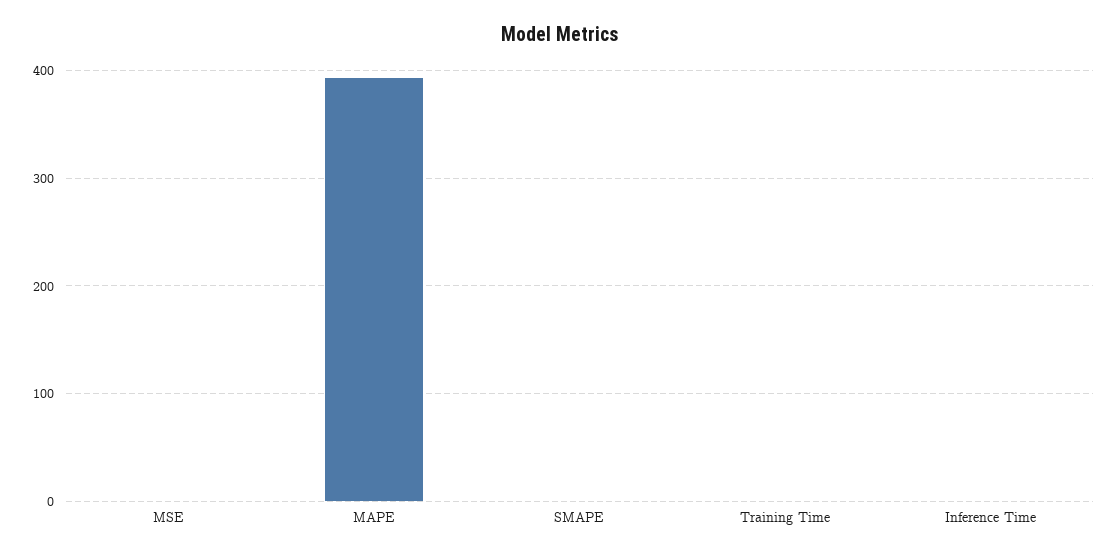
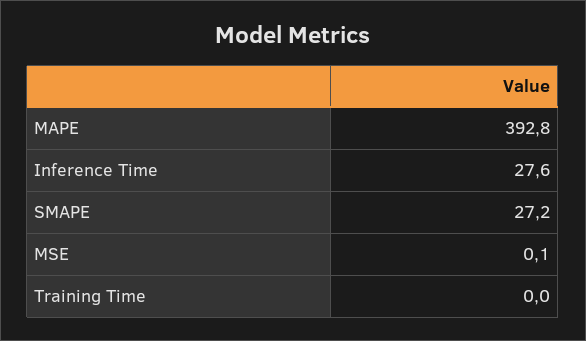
  {
    "MSE": 0.1,
    "MAPE": 392.8,
-   "SMAPE": 0,
+   "SMAPE": 27.2,
    "Training Time": 0,
-   "Inference Time": 0
+   "Inference Time": 27.6
  }

